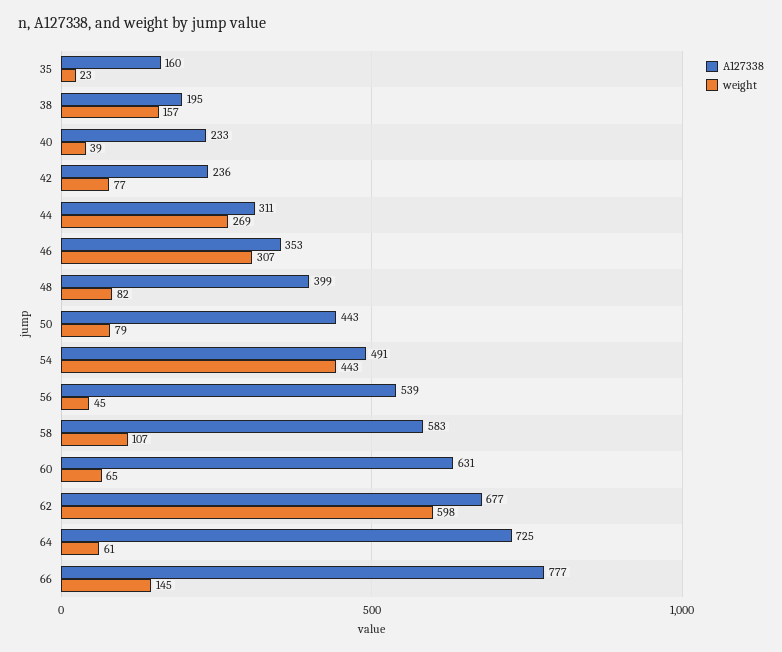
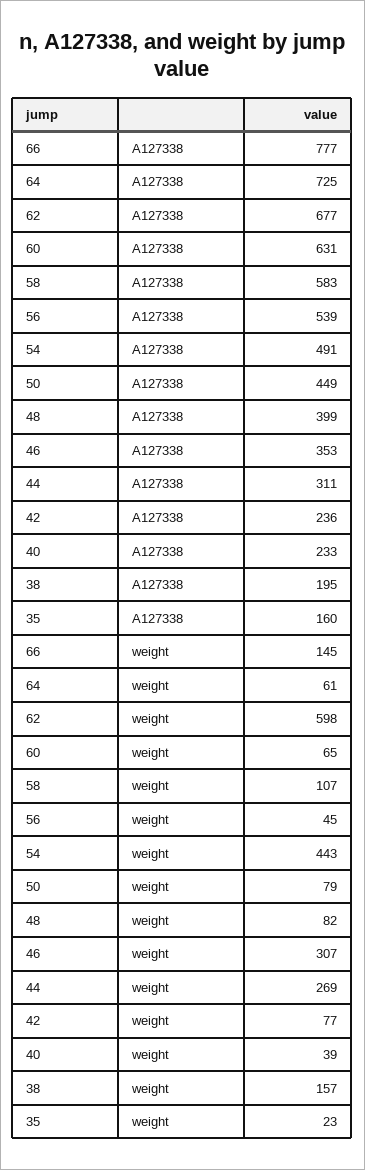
  {
    "A127338": {
      "35": 160,
      "38": 195,
      "40": 233,
      "42": 236,
      "44": 311,
      "46": 353,
      "48": 399,
-     "50": 443,
+     "50": 449,
      "54": 491,
      "56": 539,
      "58": 583,
      "60": 631,
      "62": 677,
      "64": 725,
      "66": 777
    },
    "weight": {
      "35": 23,
      "38": 157,
      "40": 39,
      "42": 77,
      "44": 269,
      "46": 307,
      "48": 82,
      "50": 79,
      "54": 443,
      "56": 45,
      "58": 107,
      "60": 65,
      "62": 598,
      "64": 61,
      "66": 145
    }
  }

